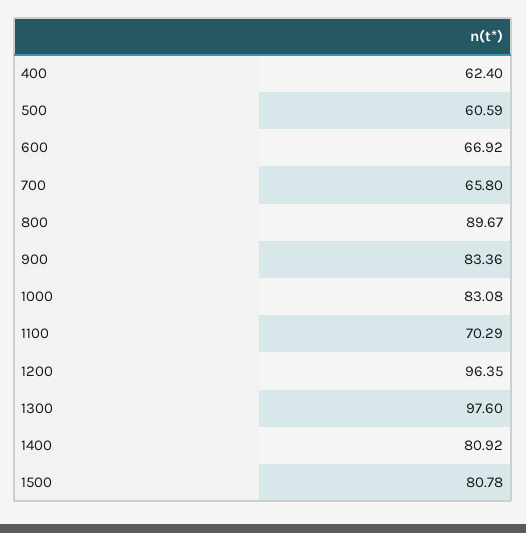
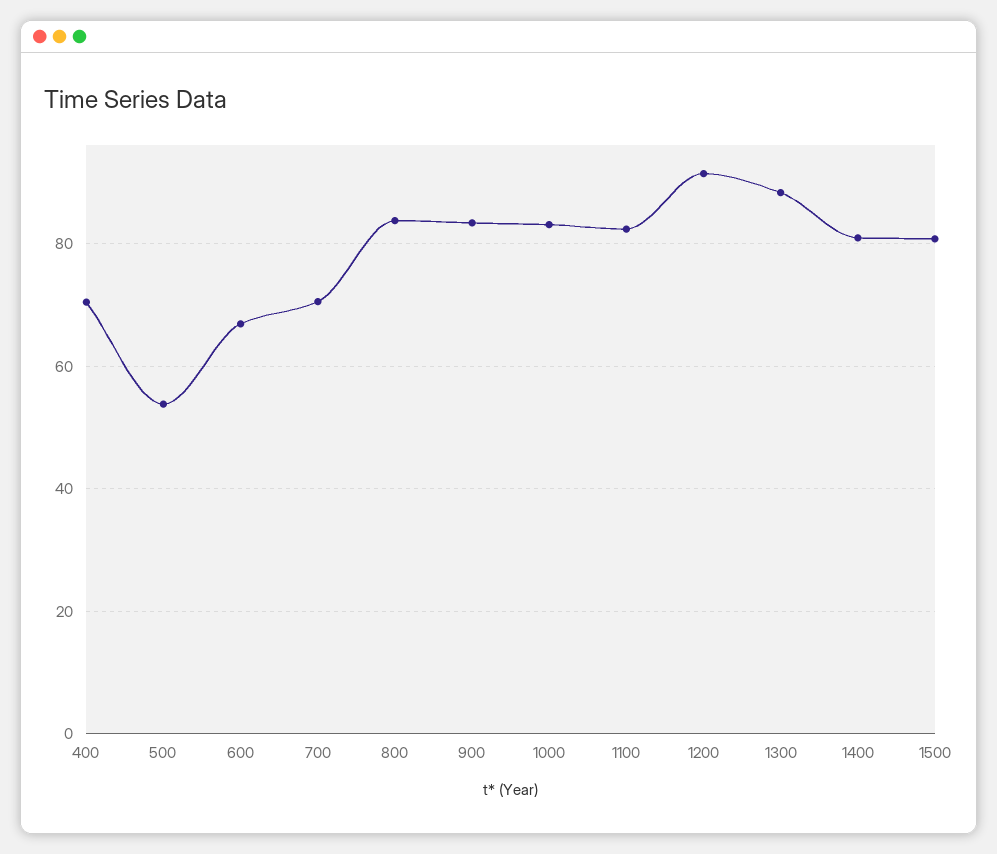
  {
-   "400": 62.4,
+   "400": 70,
-   "500": 60.59,
+   "500": 54,
    "600": 66.92,
-   "700": 65.8,
+   "700": 70,
-   "800": 89.67,
+   "800": 84,
    "900": 83.36,
    "1000": 83.08,
-   "1100": 70.29,
+   "1100": 82,
-   "1200": 96.35,
+   "1200": 92,
-   "1300": 97.6,
+   "1300": 88,
    "1400": 80.92,
    "1500": 80.78
  }

